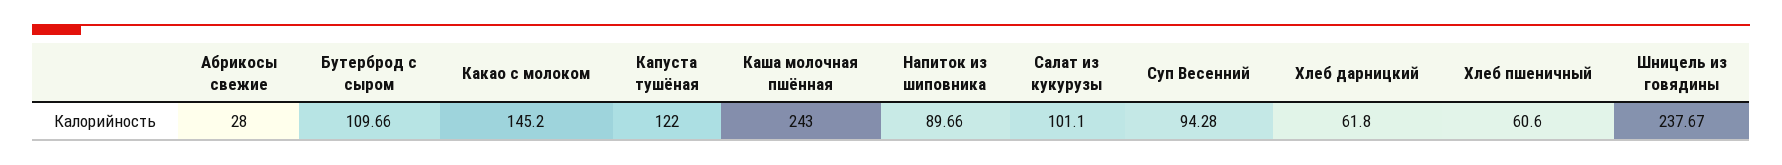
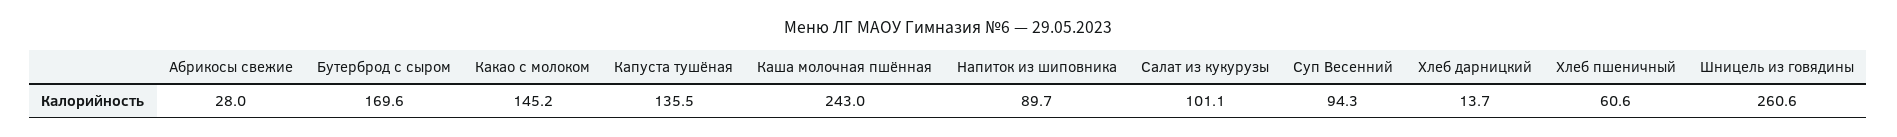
  {
    "Абрикосы свежие": 28,
-   "Бутерброд с сыром": 109.66,
+   "Бутерброд с сыром": 169.6,
    "Какао с молоком": 145.2,
-   "Капуста тушёная": 122,
+   "Капуста тушёная": 135.5,
    "Каша молочная пшённая": 243,
    "Напиток из шиповника": 89.66,
    "Салат из кукурузы": 101.1,
    "Суп Весенний": 94.28,
-   "Хлеб дарницкий": 61.8,
+   "Хлеб дарницкий": 13.7,
    "Хлеб пшеничный": 60.6,
-   "Шницель из говядины": 237.67
+   "Шницель из говядины": 260.6
  }

